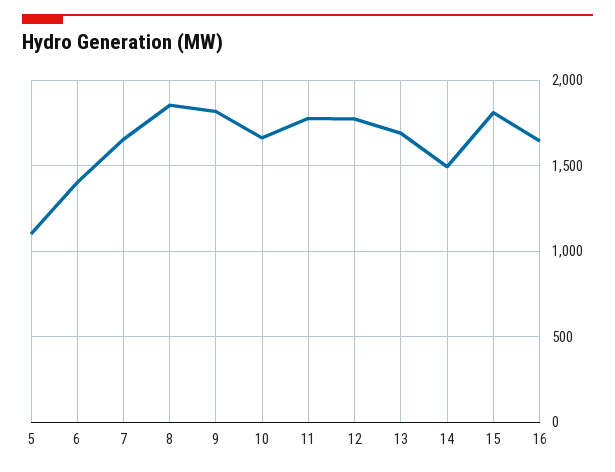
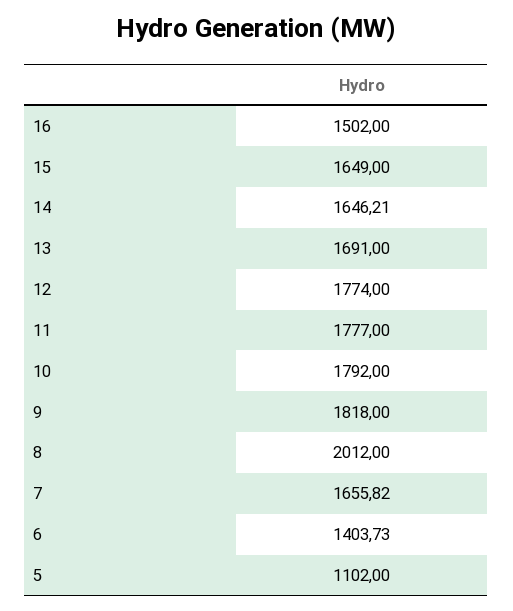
  {
    "5": 1102,
    "6": 1403.73,
    "7": 1655.82,
-   "8": 1850,
+   "8": 2012,
    "9": 1818,
-   "10": 1650,
+   "10": 1792,
    "11": 1777,
    "12": 1774,
    "13": 1691,
-   "14": 1500,
+   "14": 1646.21,
-   "15": 1800,
+   "15": 1649,
-   "16": 1650
+   "16": 1502
  }

